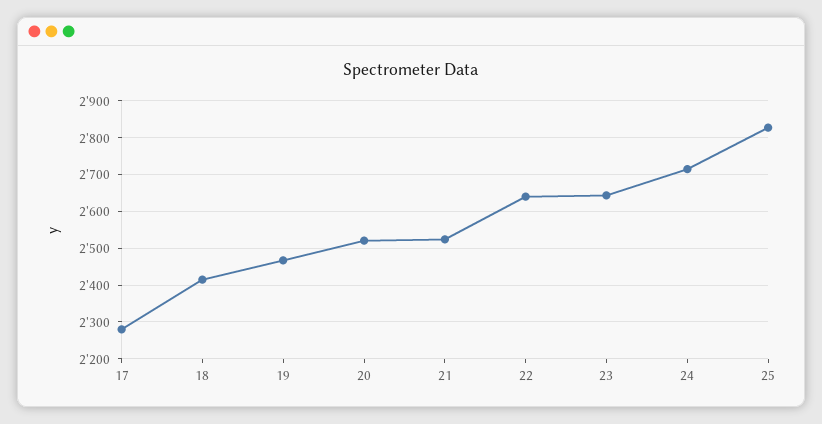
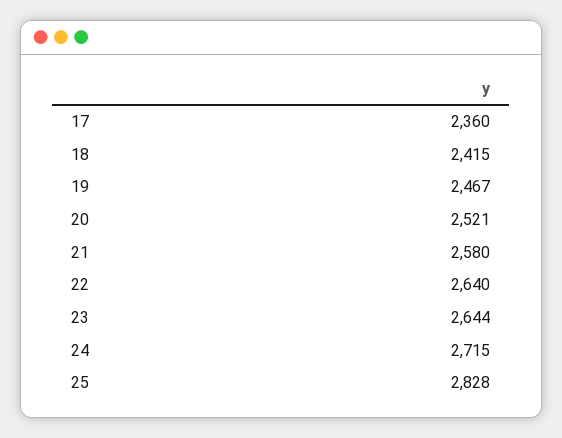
  {
-   "17": 2280,
+   "17": 2360,
    "18": 2415,
    "19": 2467,
    "20": 2521,
-   "21": 2520,
+   "21": 2580,
    "22": 2640,
    "23": 2644,
    "24": 2715,
    "25": 2828
  }

